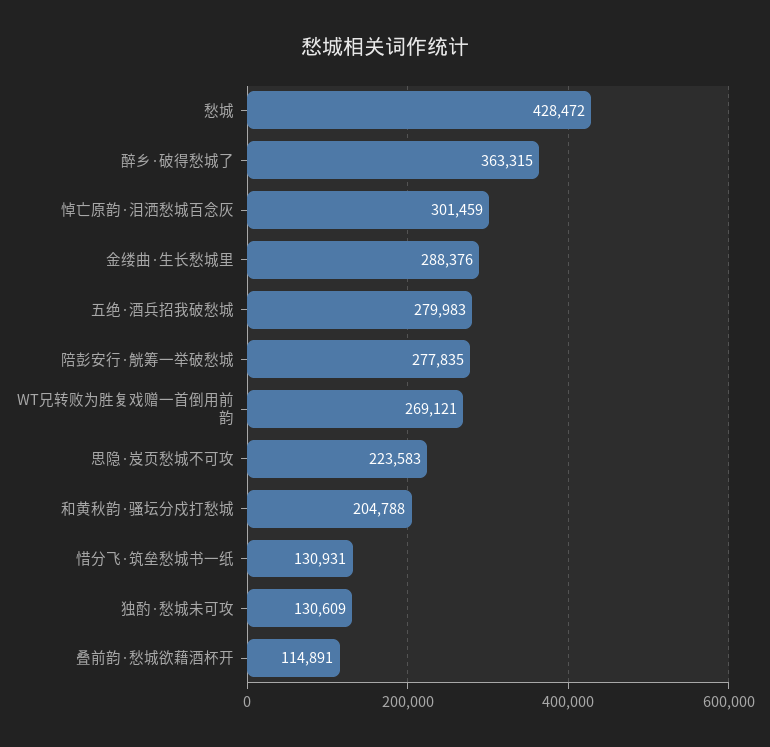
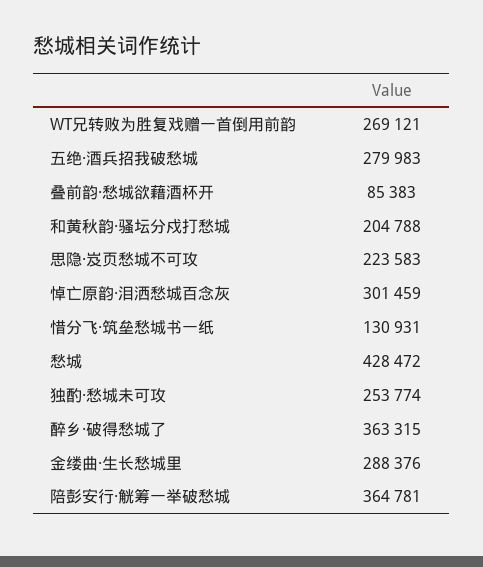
  {
    "愁城": 428472,
    "醉乡·破得愁城了": 363315,
    "悼亡原韵·泪洒愁城百念灰": 301459,
    "金缕曲·生长愁城里": 288376,
    "五绝·酒兵招我破愁城": 279983,
-   "陪彭安行·觥筹一举破愁城": 277835,
+   "陪彭安行·觥筹一举破愁城": 364781,
    "WT兄转败为胜复戏赠一首倒用前韵": 269121,
    "思隐·岌页愁城不可攻": 223583,
    "和黄秋韵·骚坛分戍打愁城": 204788,
    "惜分飞·筑垒愁城书一纸": 130931,
-   "独酌·愁城未可攻": 130609,
+   "独酌·愁城未可攻": 253774,
-   "叠前韵·愁城欲藉酒杯开": 114891
+   "叠前韵·愁城欲藉酒杯开": 85383
  }

